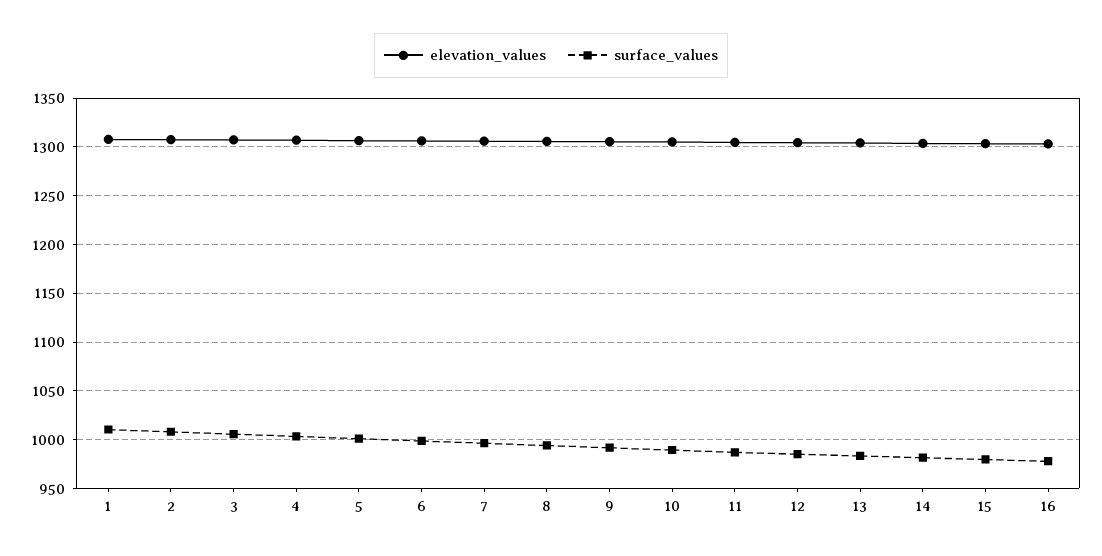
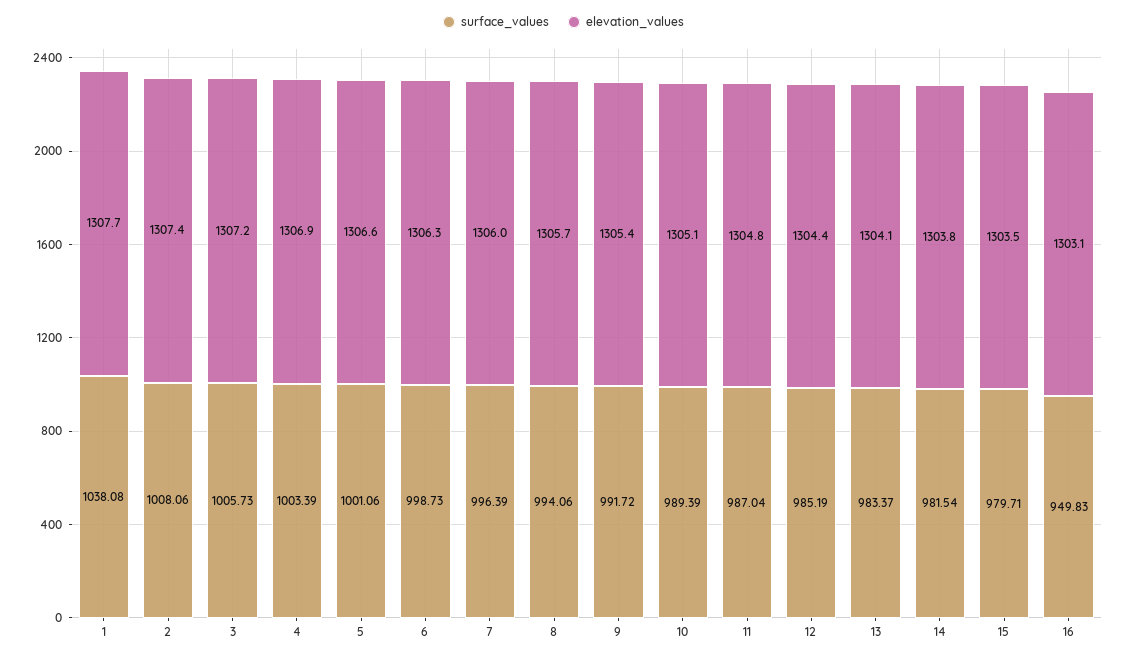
  {
    "elevation_values": {
      "1": 1307.7,
      "2": 1307.4,
      "3": 1307.2,
      "4": 1306.9,
      "5": 1306.6,
      "6": 1306.3,
      "7": 1306,
      "8": 1305.7,
      "9": 1305.4,
      "10": 1305.1,
      "11": 1304.8,
      "12": 1304.4,
      "13": 1304.1,
      "14": 1303.8,
      "15": 1303.5,
      "16": 1303.1
    },
    "surface_values": {
-     "1": 1010,
+     "1": 1038.08,
      "2": 1008.06,
      "3": 1005.73,
      "4": 1003.39,
      "5": 1001.06,
      "6": 998.73,
      "7": 996.39,
      "8": 994.06,
      "9": 991.72,
      "10": 989.39,
      "11": 987.04,
      "12": 985.19,
      "13": 983.37,
      "14": 981.54,
      "15": 979.71,
-     "16": 980
+     "16": 949.83
    }
  }

